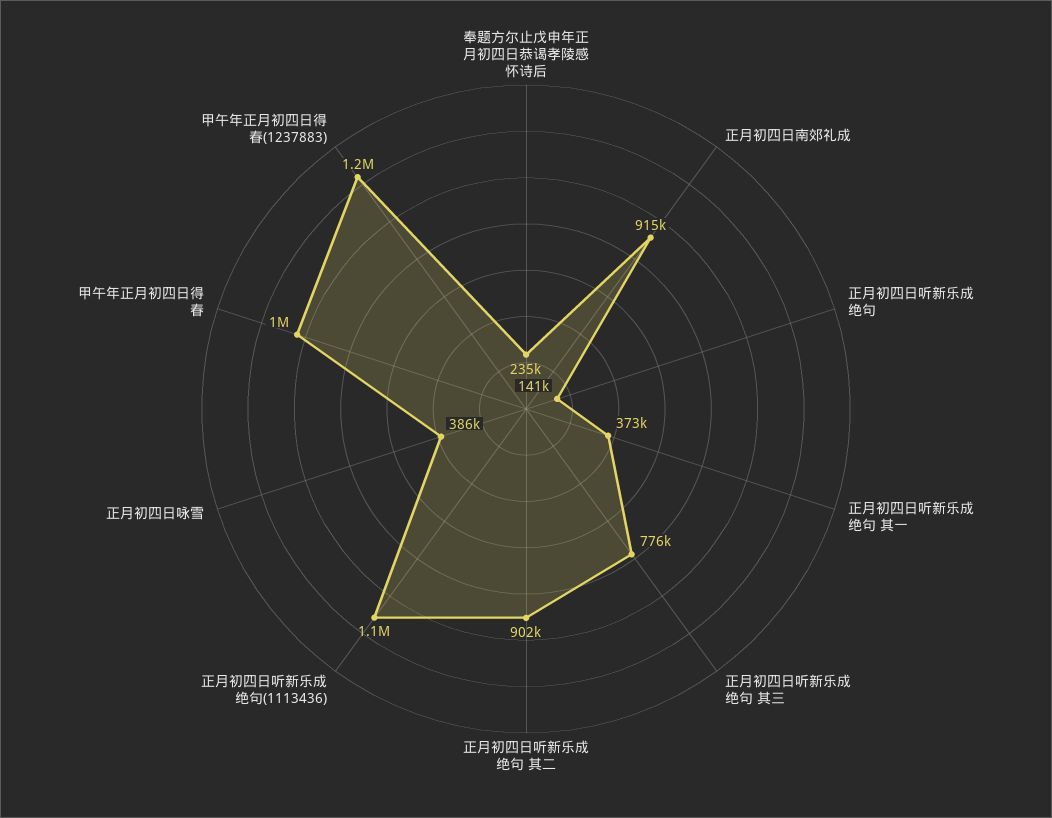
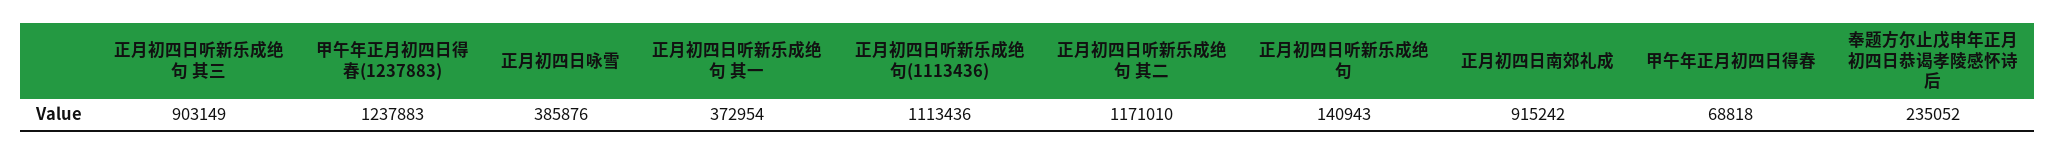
  {
    "奉题方尔止戊申年正月初四日恭谒孝陵感怀诗后": 235052,
    "正月初四日南郊礼成": 915242,
    "正月初四日听新乐成绝句": 140943,
    "正月初四日听新乐成绝句 其一": 372954,
-   "正月初四日听新乐成绝句 其三": 776000,
+   "正月初四日听新乐成绝句 其三": 903149,
-   "正月初四日听新乐成绝句 其二": 902000,
+   "正月初四日听新乐成绝句 其二": 1171010,
    "正月初四日听新乐成绝句(1113436)": 1113436,
    "正月初四日咏雪": 385876,
-   "甲午年正月初四日得春": 1000000,
+   "甲午年正月初四日得春": 68818,
    "甲午年正月初四日得春(1237883)": 1237883
  }

